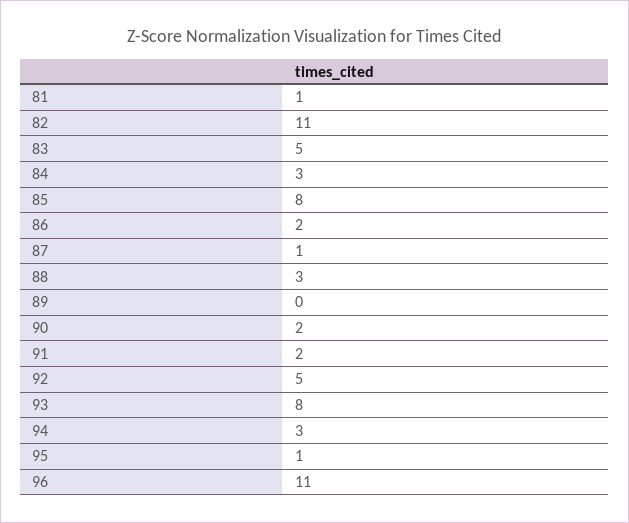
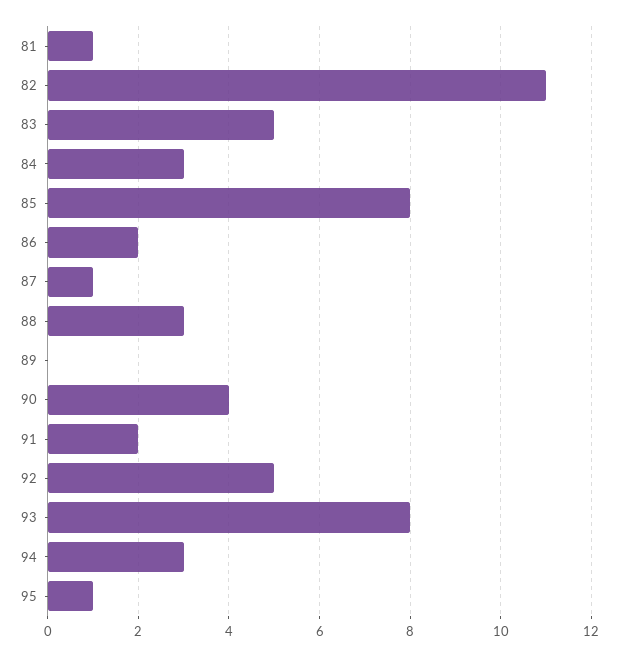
  {
    "81": 1,
    "82": 11,
    "83": 5,
    "84": 3,
    "85": 8,
    "86": 2,
    "87": 1,
    "88": 3,
    "89": 0,
-   "90": 2,
+   "90": 4,
    "91": 2,
    "92": 5,
    "93": 8,
    "94": 3,
-   "95": 1,
+   "95": 1
-   "96": 11
  }

